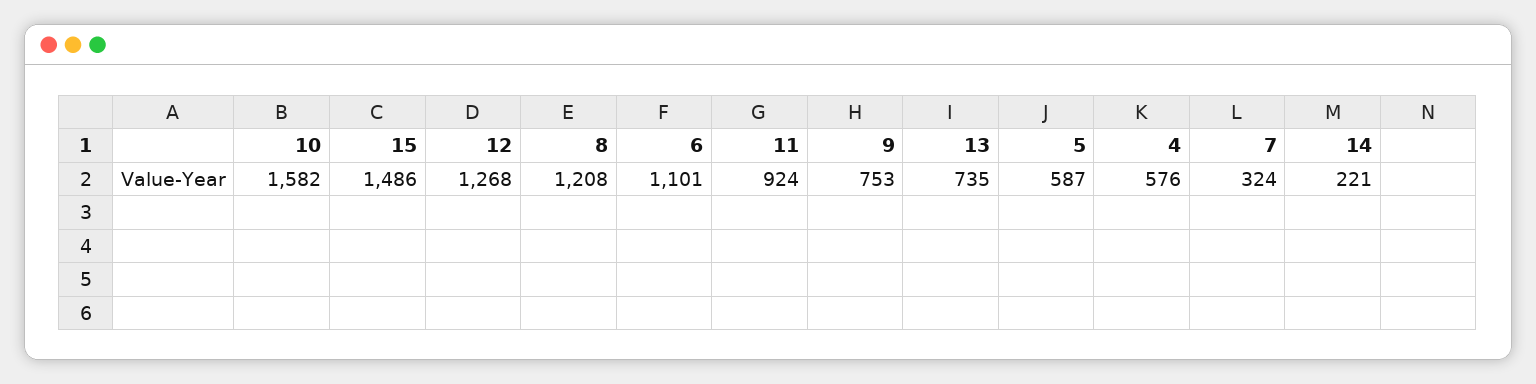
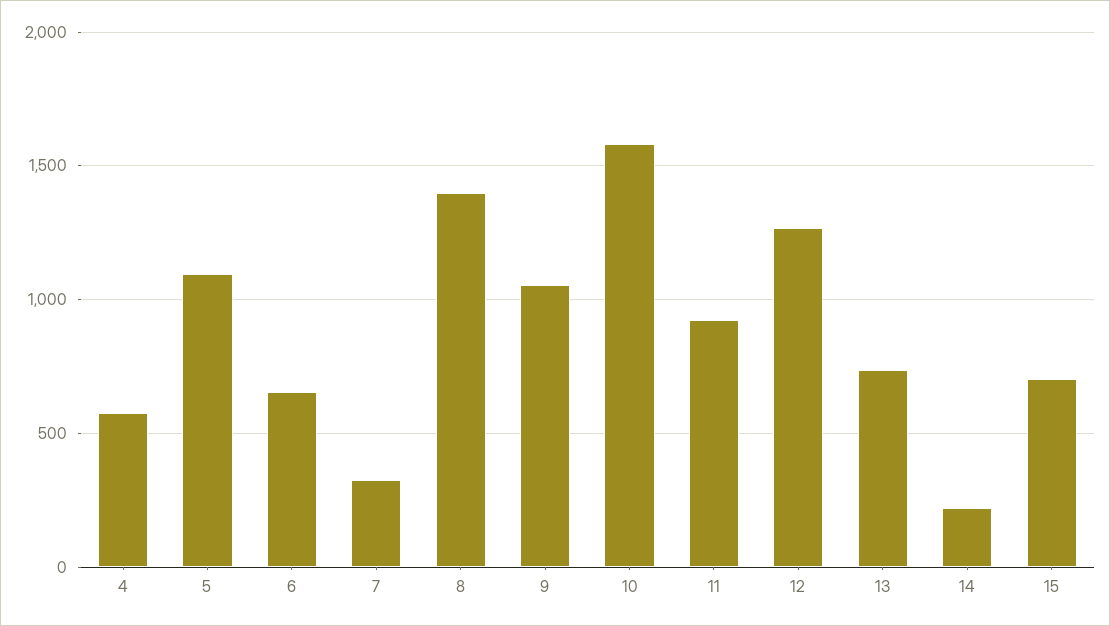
  {
    "10": 1582,
-   "15": 1486,
+   "15": 700,
    "12": 1268,
-   "8": 1208,
+   "8": 1400,
-   "6": 1101,
+   "6": 650,
    "11": 924,
-   "9": 753,
+   "9": 1050,
    "13": 735,
-   "5": 587,
+   "5": 1100,
    "4": 576,
    "7": 324,
    "14": 221
  }

